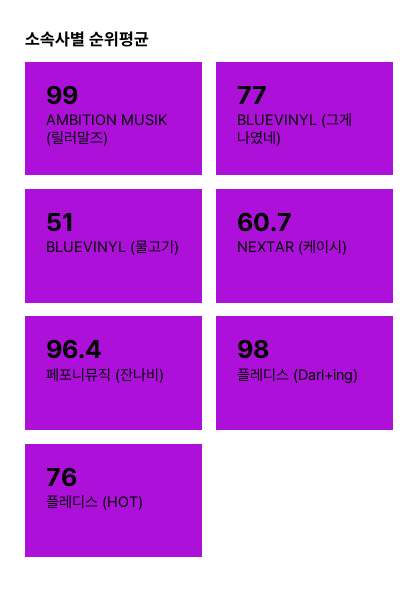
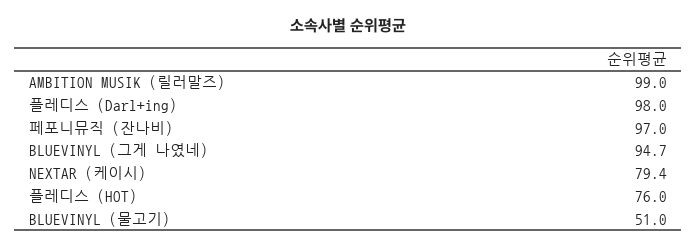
  {
    "AMBITION MUSIK (릴러말즈)": 99,
-   "BLUEVINYL (그게 나였네)": 77,
+   "BLUEVINYL (그게 나였네)": 94.7,
    "BLUEVINYL (물고기)": 51,
-   "NEXTAR (케이시)": 60.7,
+   "NEXTAR (케이시)": 79.4,
-   "페포니뮤직 (잔나비)": 96.4,
+   "페포니뮤직 (잔나비)": 97,
    "플레디스 (Darl+ing)": 98,
    "플레디스 (HOT)": 76
  }

